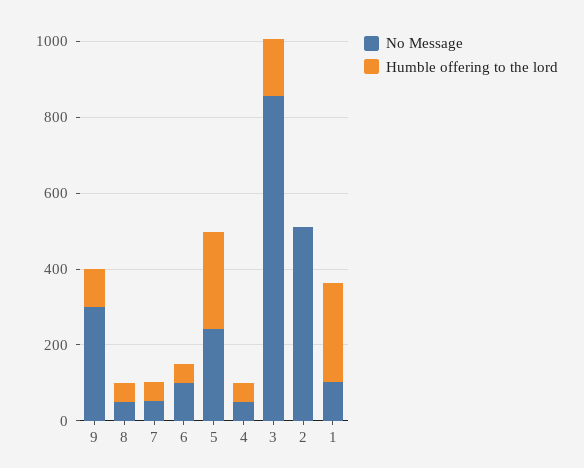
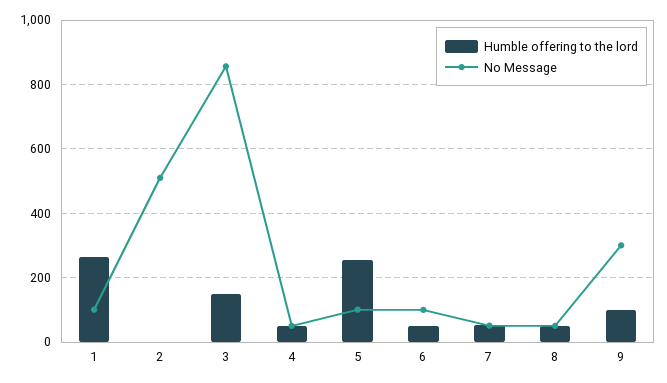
  {
    "No Message": {
      "9": 300,
      "8": 60,
      "7": 60,
      "6": 100,
-     "5": 250,
+     "5": 100,
      "4": 60,
      "3": 860,
      "2": 520,
      "1": 100
    },
    "Humble offering to the lord": {
      "9": 100,
      "8": 60,
      "7": 60,
      "6": 60,
      "5": 260,
      "4": 60,
      "3": 160,
      "2": 0,
      "1": 260
    }
  }

